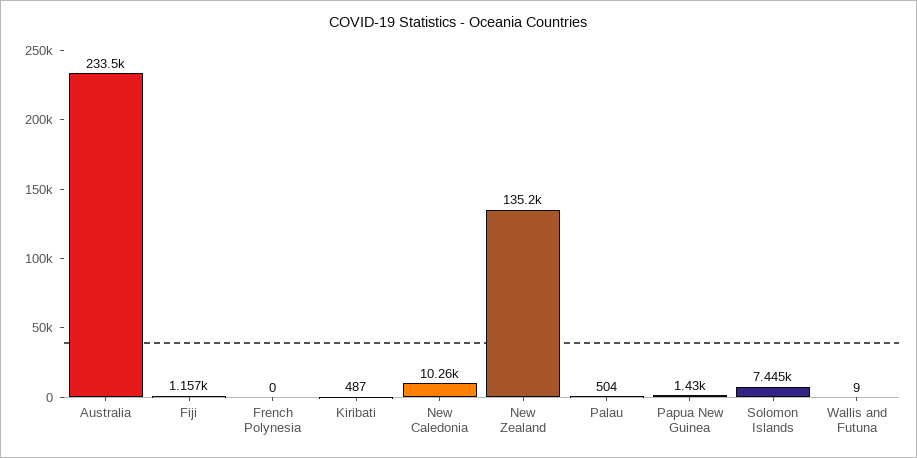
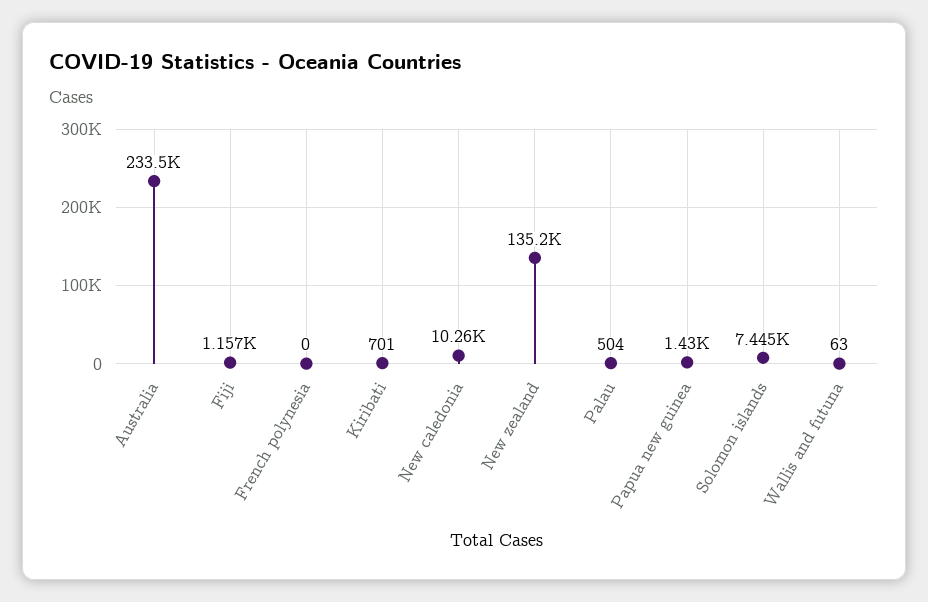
  {
    "Australia": 233500,
    "Fiji": 1157,
    "French Polynesia": 0,
-   "Kiribati": 487,
+   "Kiribati": 701,
    "New Caledonia": 10260,
    "New Zealand": 135200,
    "Palau": 504,
    "Papua New Guinea": 1430,
    "Solomon Islands": 7445,
-   "Wallis and Futuna": 9
+   "Wallis and Futuna": 63
  }

